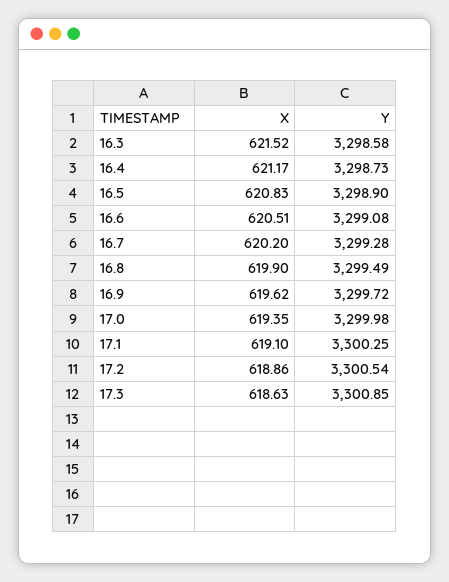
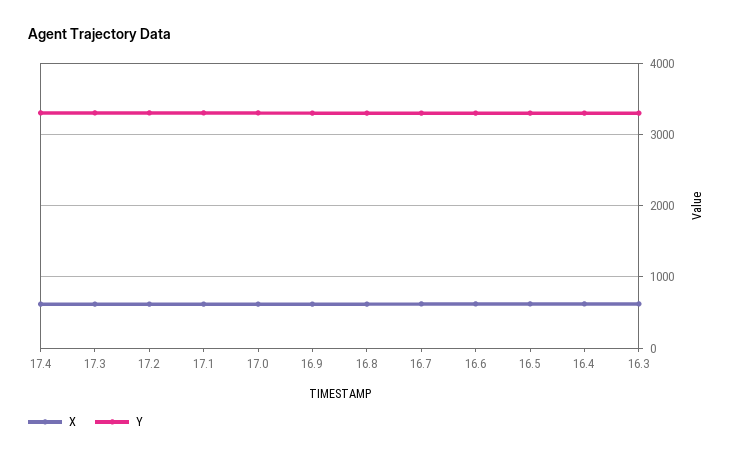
  {
    "X": {
      "16.3": 621.52,
      "16.4": 621.17,
      "16.5": 620.83,
      "16.6": 620.51,
      "16.7": 620.2,
      "16.8": 619.9,
      "16.9": 619.62,
      "17.0": 619.35,
      "17.1": 619.1,
      "17.2": 618.86,
-     "17.3": 618.63
+     "17.3": 618.63,
+     "17.4": 600
    },
    "Y": {
      "16.3": 3298.58,
      "16.4": 3298.73,
      "16.5": 3298.9,
      "16.6": 3299.08,
      "16.7": 3299.28,
      "16.8": 3299.49,
      "16.9": 3299.72,
      "17.0": 3299.98,
      "17.1": 3300.25,
      "17.2": 3300.54,
-     "17.3": 3300.85
+     "17.3": 3300.85,
+     "17.4": 3300
    }
  }

